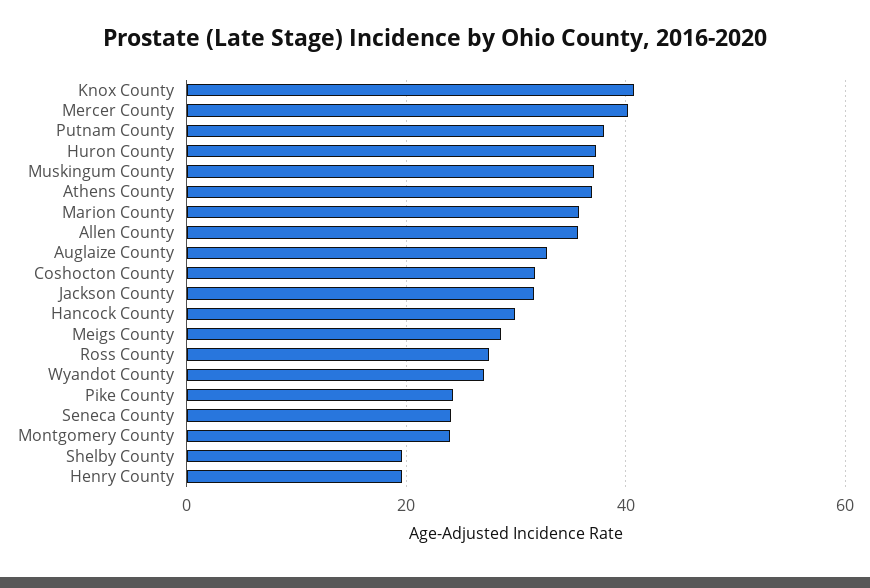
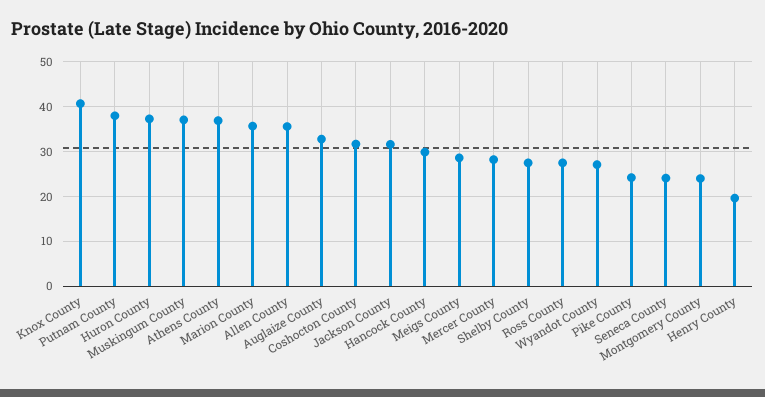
  {
    "Knox County": 40,
-   "Mercer County": 40,
+   "Mercer County": 28,
    "Putnam County": 38,
    "Huron County": 38,
    "Muskingum County": 38,
    "Athens County": 36,
    "Marion County": 36,
    "Allen County": 36,
    "Auglaize County": 32,
    "Coshocton County": 32,
    "Jackson County": 32,
    "Hancock County": 30,
    "Meigs County": 28,
    "Ross County": 28,
    "Wyandot County": 28,
    "Pike County": 24,
    "Seneca County": 24,
    "Montgomery County": 24,
-   "Shelby County": 20,
+   "Shelby County": 28,
    "Henry County": 20
  }

